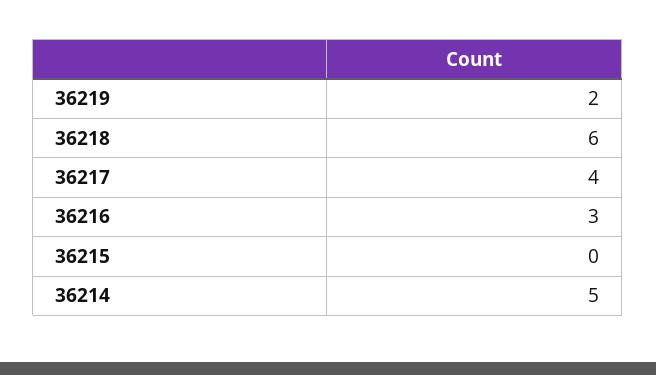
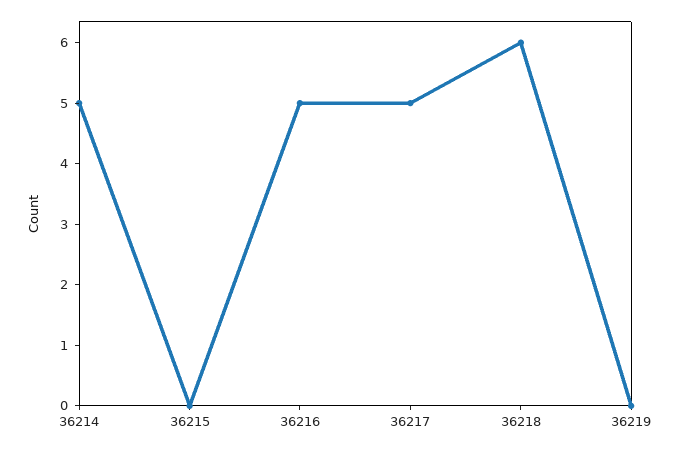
  {
-   "36219": 2,
+   "36219": 0,
    "36218": 6,
-   "36217": 4,
+   "36217": 5,
-   "36216": 3,
+   "36216": 5,
    "36215": 0,
    "36214": 5
  }

